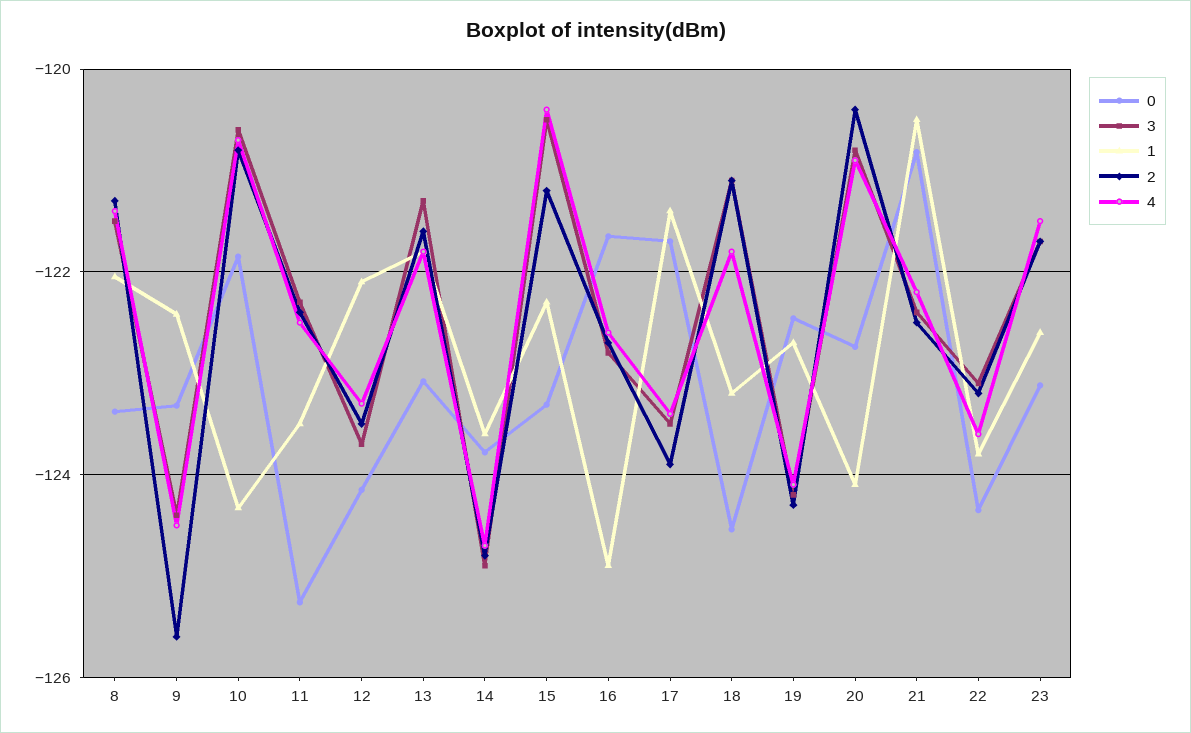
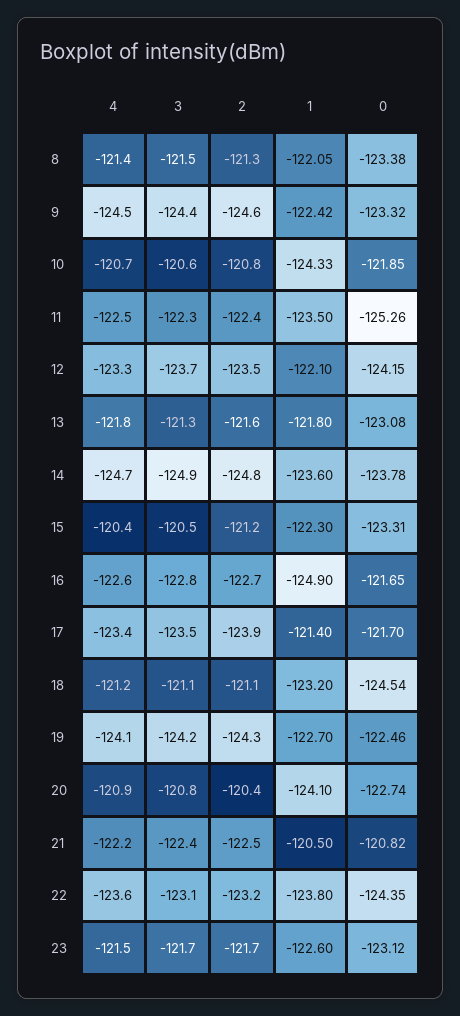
  {
    "0": {
      "8": -123.38,
      "9": -123.32,
      "10": -121.85,
      "11": -125.26,
      "12": -124.15,
      "13": -123.08,
      "14": -123.78,
      "15": -123.31,
      "16": -121.65,
      "17": -121.7,
      "18": -124.54,
      "19": -122.46,
      "20": -122.74,
      "21": -120.82,
      "22": -124.35,
      "23": -123.12
    },
    "3": {
      "8": -121.5,
      "9": -124.4,
      "10": -120.6,
      "11": -122.3,
      "12": -123.7,
      "13": -121.3,
      "14": -124.9,
      "15": -120.5,
      "16": -122.8,
      "17": -123.5,
      "18": -121.1,
      "19": -124.2,
      "20": -120.8,
      "21": -122.4,
      "22": -123.1,
      "23": -121.7
    },
    "1": {
      "8": -122.05,
      "9": -122.42,
      "10": -124.33,
      "11": -123.5,
      "12": -122.1,
      "13": -121.8,
      "14": -123.6,
      "15": -122.3,
      "16": -124.9,
      "17": -121.4,
      "18": -123.2,
      "19": -122.7,
      "20": -124.1,
      "21": -120.5,
      "22": -123.8,
      "23": -122.6
    },
    "2": {
      "8": -121.3,
-     "9": -125.6,
+     "9": -124.6,
      "10": -120.8,
      "11": -122.4,
      "12": -123.5,
      "13": -121.6,
      "14": -124.8,
      "15": -121.2,
      "16": -122.7,
      "17": -123.9,
      "18": -121.1,
      "19": -124.3,
      "20": -120.4,
      "21": -122.5,
      "22": -123.2,
      "23": -121.7
    },
    "4": {
      "8": -121.4,
      "9": -124.5,
      "10": -120.7,
      "11": -122.5,
      "12": -123.3,
      "13": -121.8,
      "14": -124.7,
      "15": -120.4,
      "16": -122.6,
      "17": -123.4,
-     "18": -121.8,
+     "18": -121.2,
      "19": -124.1,
      "20": -120.9,
      "21": -122.2,
      "22": -123.6,
      "23": -121.5
    }
  }

